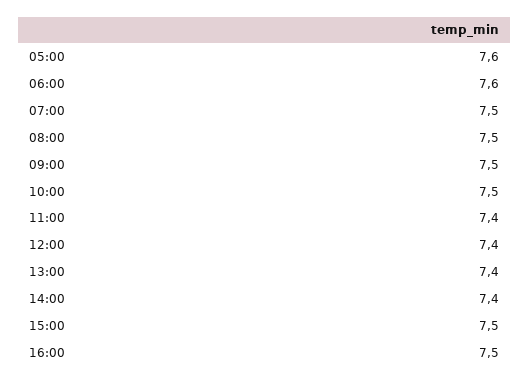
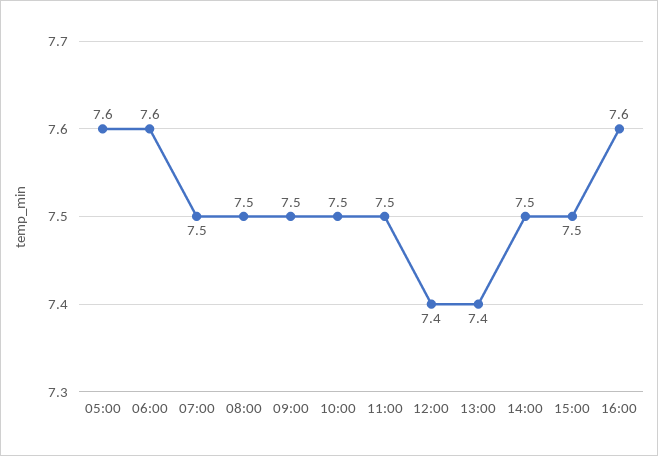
  {
    "05:00": 7.6,
    "06:00": 7.6,
    "07:00": 7.5,
    "08:00": 7.5,
    "09:00": 7.5,
    "10:00": 7.5,
-   "11:00": 7.4,
+   "11:00": 7.5,
    "12:00": 7.4,
    "13:00": 7.4,
-   "14:00": 7.4,
+   "14:00": 7.5,
    "15:00": 7.5,
-   "16:00": 7.5
+   "16:00": 7.6
  }

